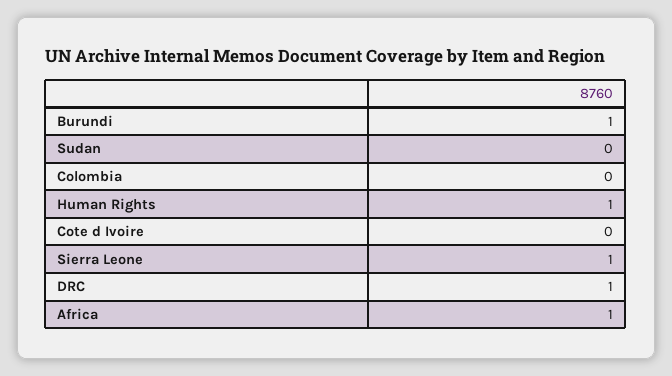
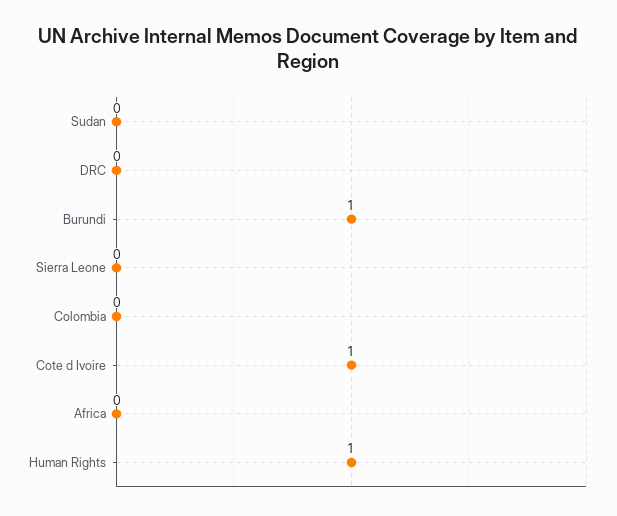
  {
    "Burundi": 1,
    "Sudan": 0,
    "Colombia": 0,
    "Human Rights": 1,
-   "Cote d Ivoire": 0,
+   "Cote d Ivoire": 1,
-   "Sierra Leone": 1,
+   "Sierra Leone": 0,
-   "DRC": 1,
+   "DRC": 0,
-   "Africa": 1
+   "Africa": 0
  }

